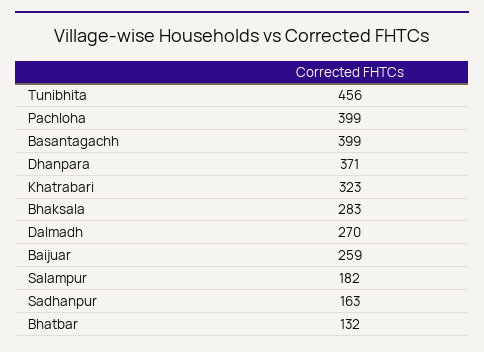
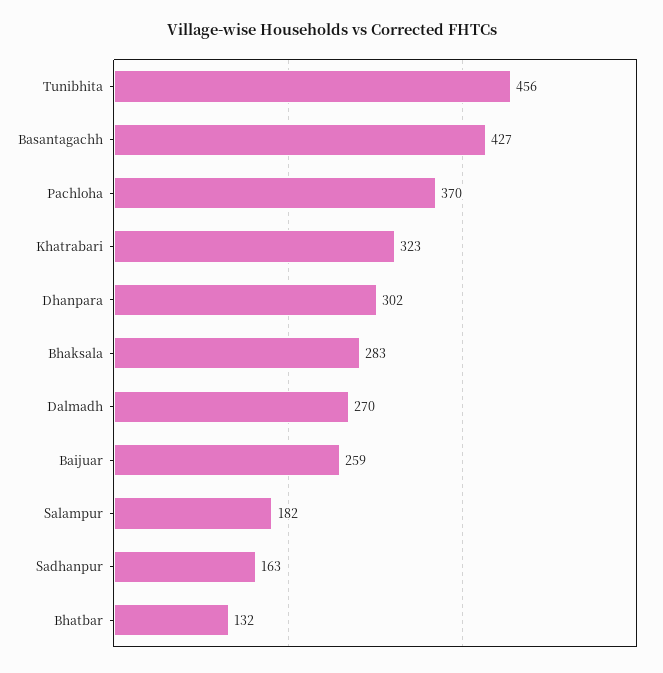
  {
    "Tunibhita": 456,
-   "Pachloha": 399,
+   "Pachloha": 370,
-   "Basantagachh": 399,
+   "Basantagachh": 427,
-   "Dhanpara": 371,
+   "Dhanpara": 302,
    "Khatrabari": 323,
    "Bhaksala": 283,
    "Dalmadh": 270,
    "Baijuar": 259,
    "Salampur": 182,
    "Sadhanpur": 163,
    "Bhatbar": 132
  }

